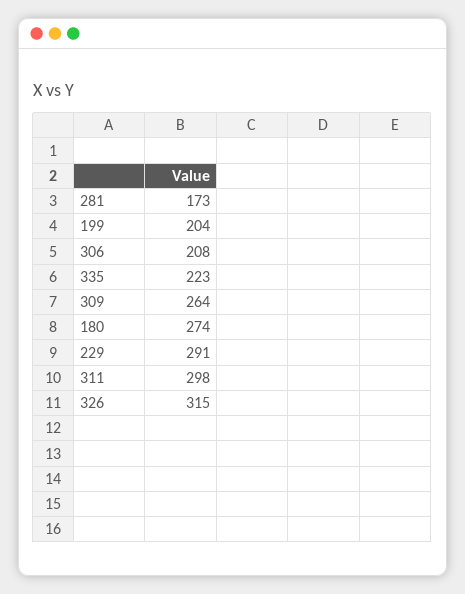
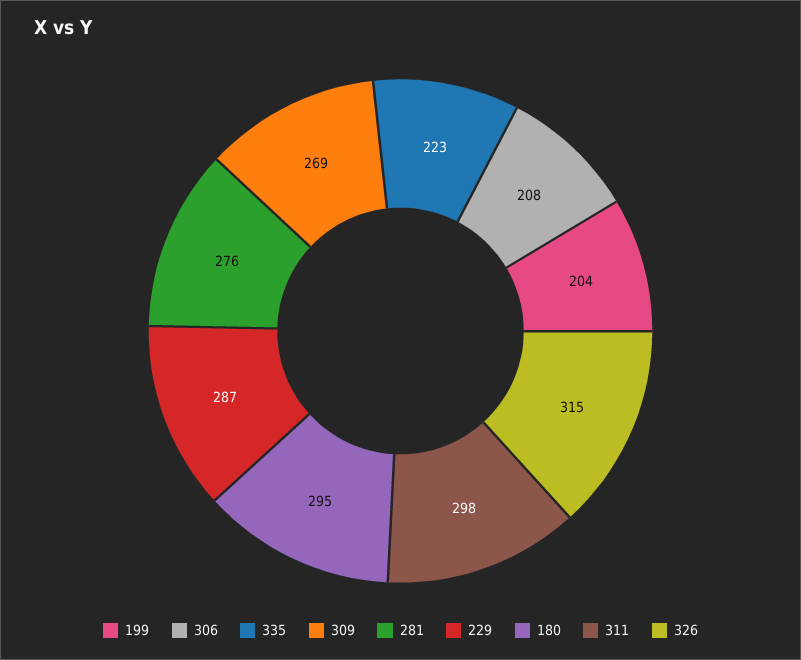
  {
-   "281": 173,
+   "281": 276,
    "199": 204,
    "306": 208,
    "335": 223,
-   "309": 264,
+   "309": 269,
-   "180": 274,
+   "180": 295,
-   "229": 291,
+   "229": 287,
    "311": 298,
    "326": 315
  }

